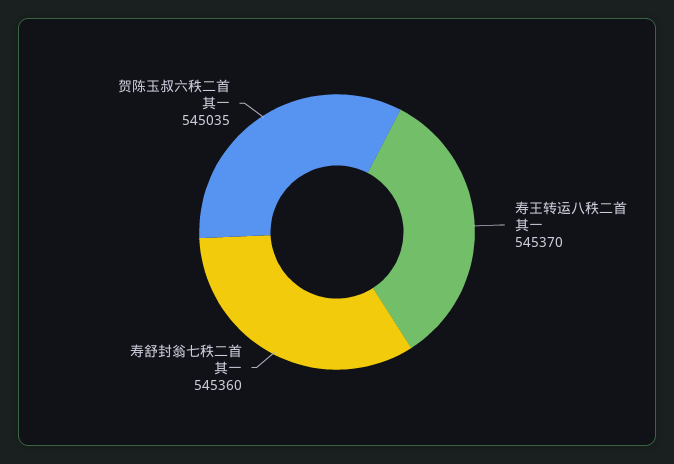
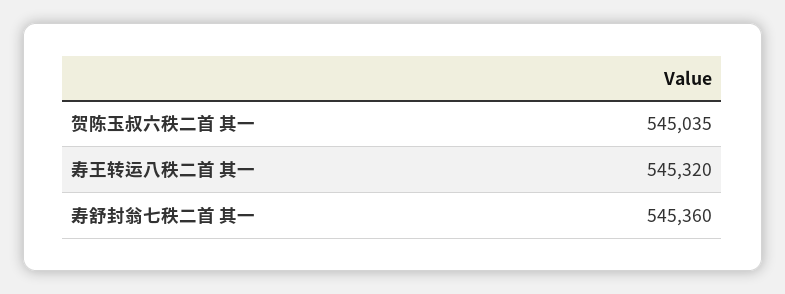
  {
-   "寿王转运八秩二首 其一": 545370,
+   "寿王转运八秩二首 其一": 545320,
    "寿舒封翁七秩二首 其一": 545360,
    "贺陈玉叔六秩二首 其一": 545035
  }

